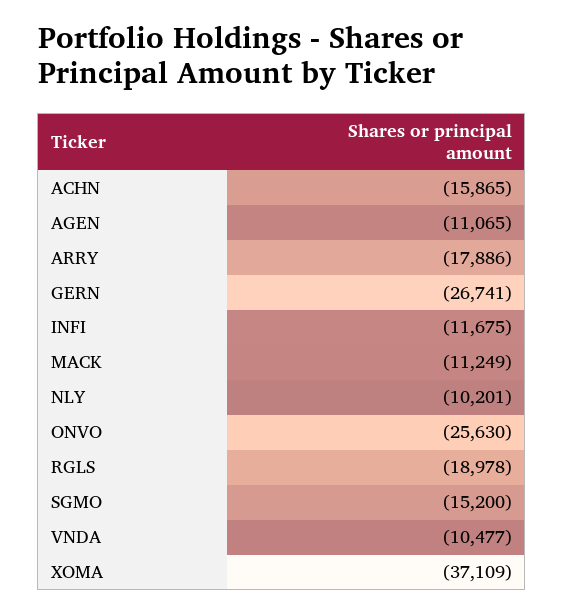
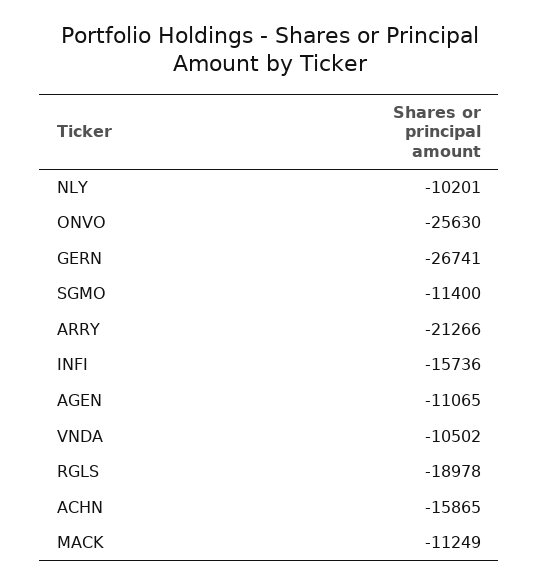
  {
    "ACHN": -15865,
    "AGEN": -11065,
-   "ARRY": -17886,
+   "ARRY": -21266,
    "GERN": -26741,
-   "INFI": -11675,
+   "INFI": -15736,
    "MACK": -11249,
    "NLY": -10201,
    "ONVO": -25630,
    "RGLS": -18978,
-   "SGMO": -15200,
+   "SGMO": -11400,
-   "VNDA": -10477,
+   "VNDA": -10502
-   "XOMA": -37109
  }

